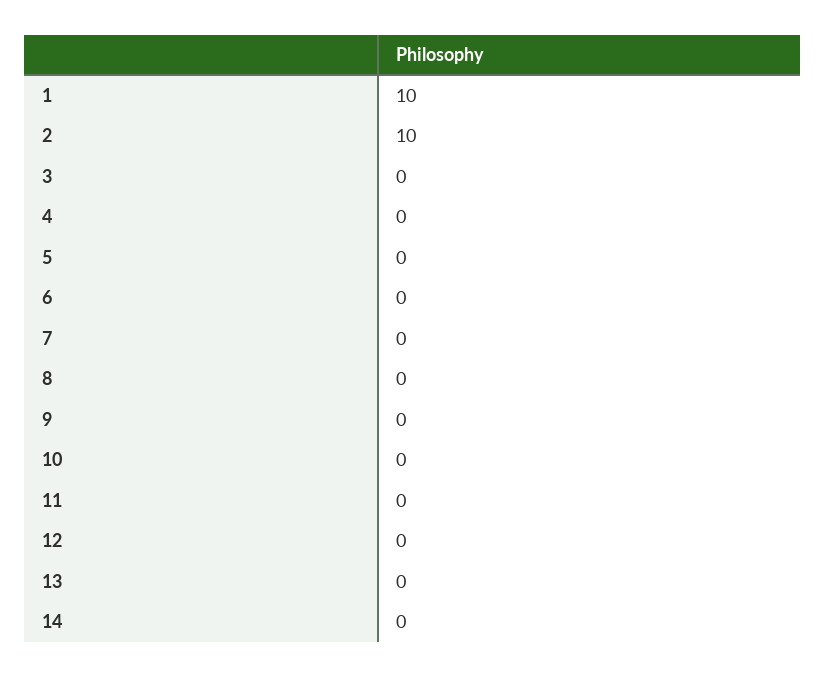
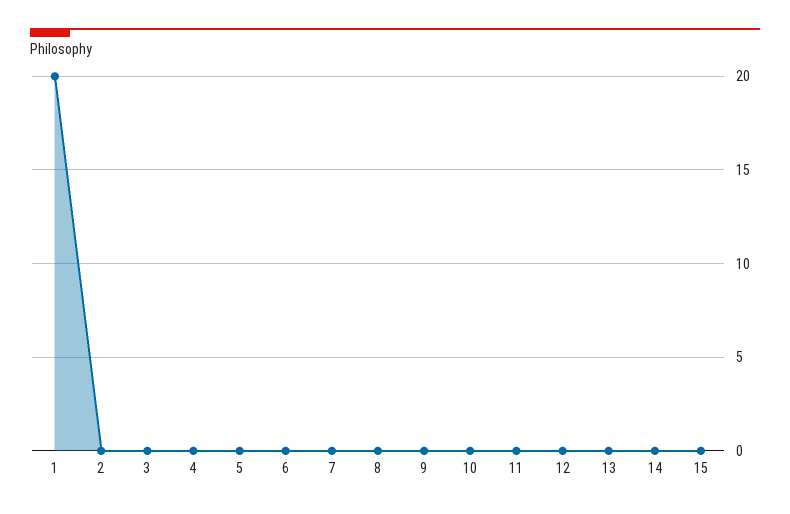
  {
-   "1": 10,
+   "1": 20,
-   "2": 10,
+   "2": 0,
    "3": 0,
    "4": 0,
    "5": 0,
    "6": 0,
    "7": 0,
    "8": 0,
    "9": 0,
    "10": 0,
    "11": 0,
    "12": 0,
    "13": 0,
-   "14": 0
+   "14": 0,
+   "15": 0
  }

